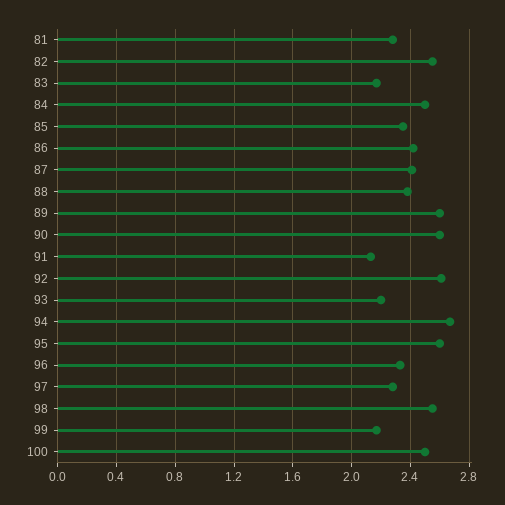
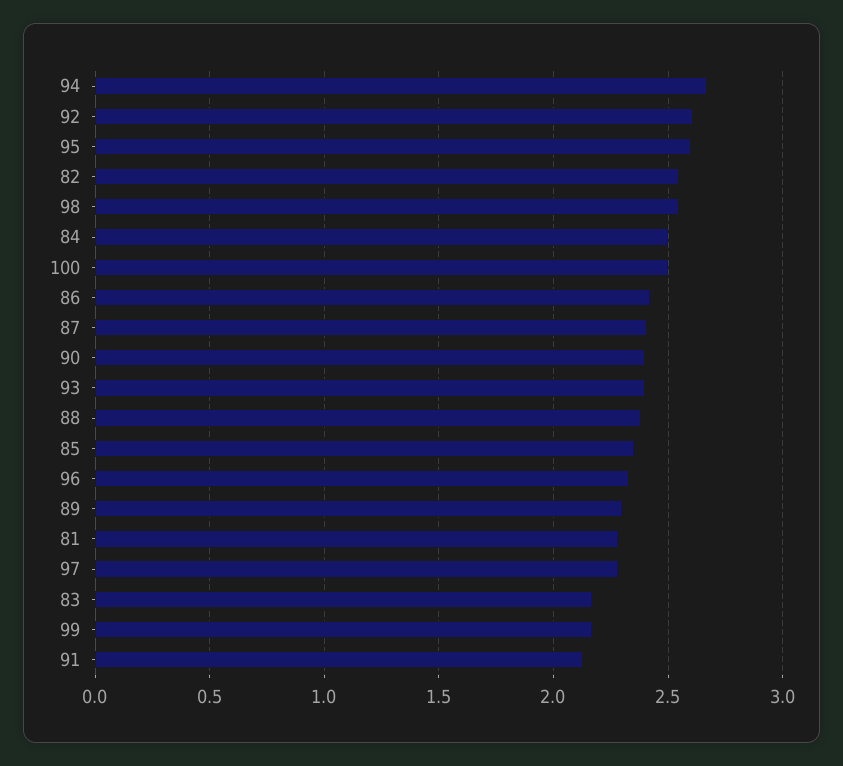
  {
    "81": 2.3,
    "82": 2.55,
    "83": 2.15,
    "84": 2.5,
    "85": 2.35,
    "86": 2.4,
    "87": 2.4,
    "88": 2.4,
-   "89": 2.6,
+   "89": 2.3,
-   "90": 2.6,
+   "90": 2.4,
    "91": 2.15,
    "92": 2.6,
-   "93": 2.2,
+   "93": 2.4,
    "94": 2.65,
    "95": 2.6,
    "96": 2.35,
    "97": 2.3,
    "98": 2.55,
    "99": 2.15,
    "100": 2.5
  }

